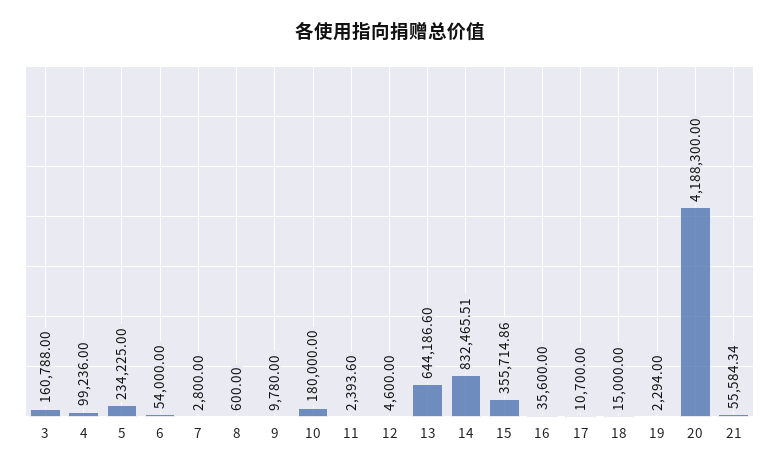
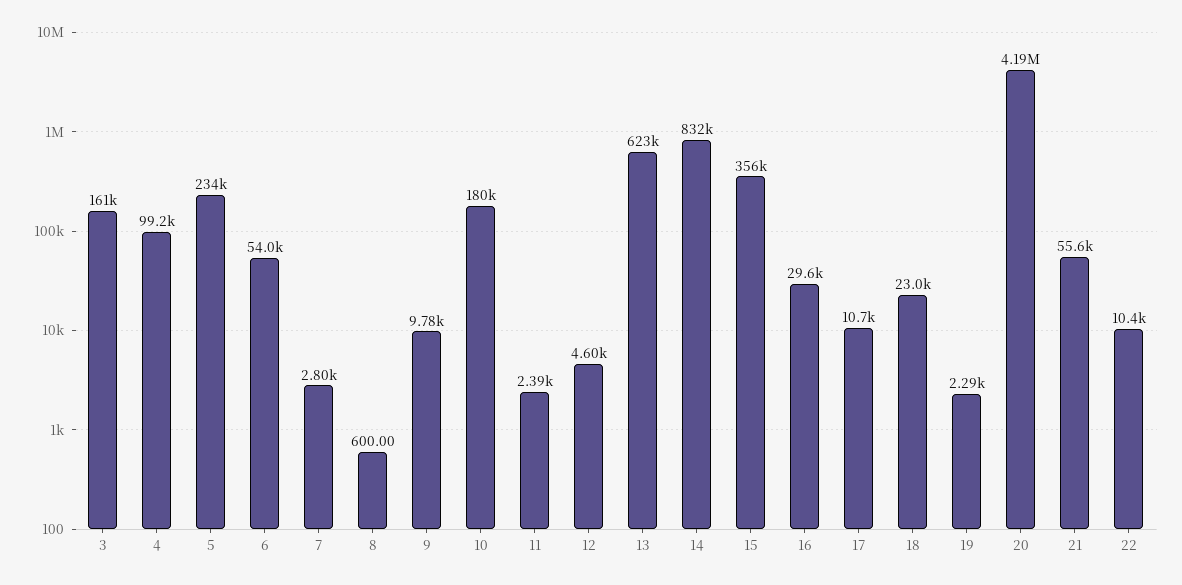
  {
    "3": 160788,
    "4": 99236,
    "5": 234225,
    "6": 54000,
    "7": 2800,
    "8": 600,
    "9": 9780,
    "10": 180000,
    "11": 2393.6,
    "12": 4600,
-   "13": 644186.6,
+   "13": 623000,
    "14": 832465.51,
    "15": 355714.86,
-   "16": 35600,
+   "16": 29600,
    "17": 10700,
-   "18": 15000,
+   "18": 23000,
    "19": 2294,
    "20": 4188300,
-   "21": 55584.34
+   "21": 55584.34,
+   "22": 10400
  }

